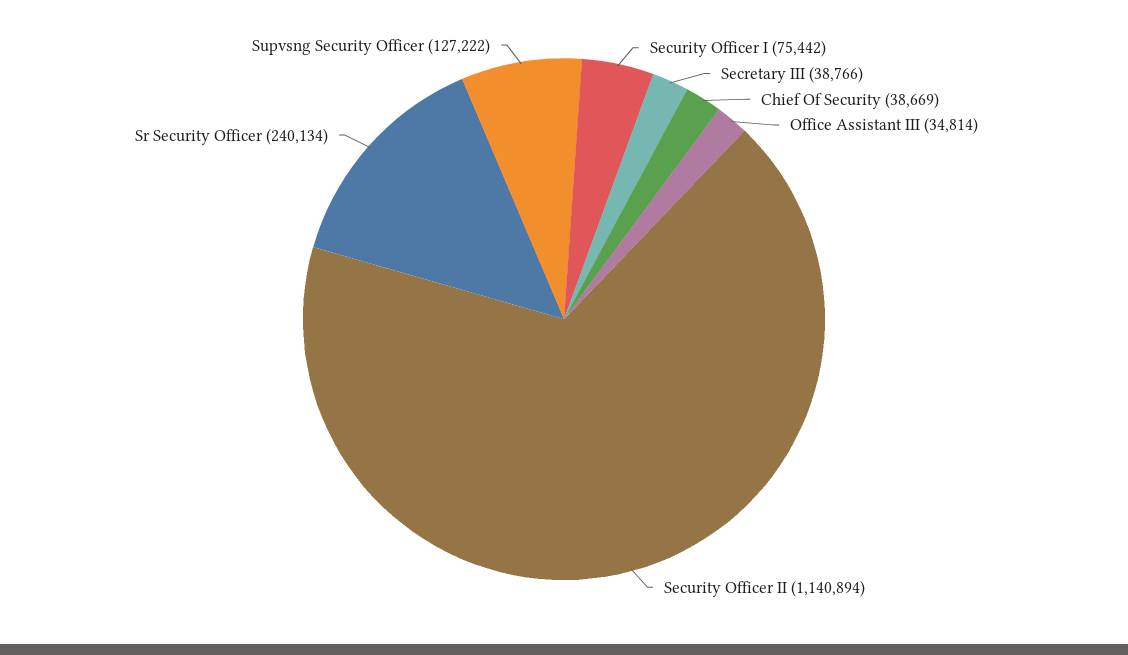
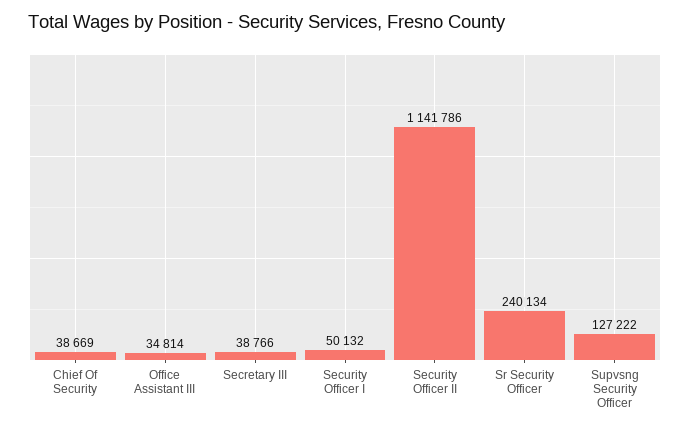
  {
-   "Security Officer I": 75442,
+   "Security Officer I": 50132,
    "Secretary III": 38766,
    "Chief Of Security": 38669,
    "Office Assistant III": 34814,
-   "Security Officer II": 1140894,
+   "Security Officer II": 1141786,
    "Sr Security Officer": 240134,
    "Supvsng Security Officer": 127222
  }

